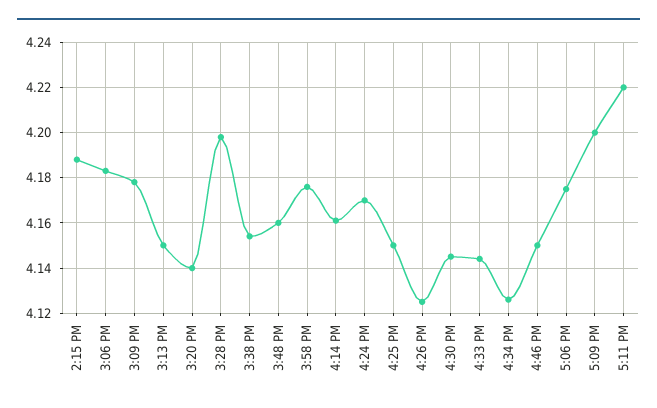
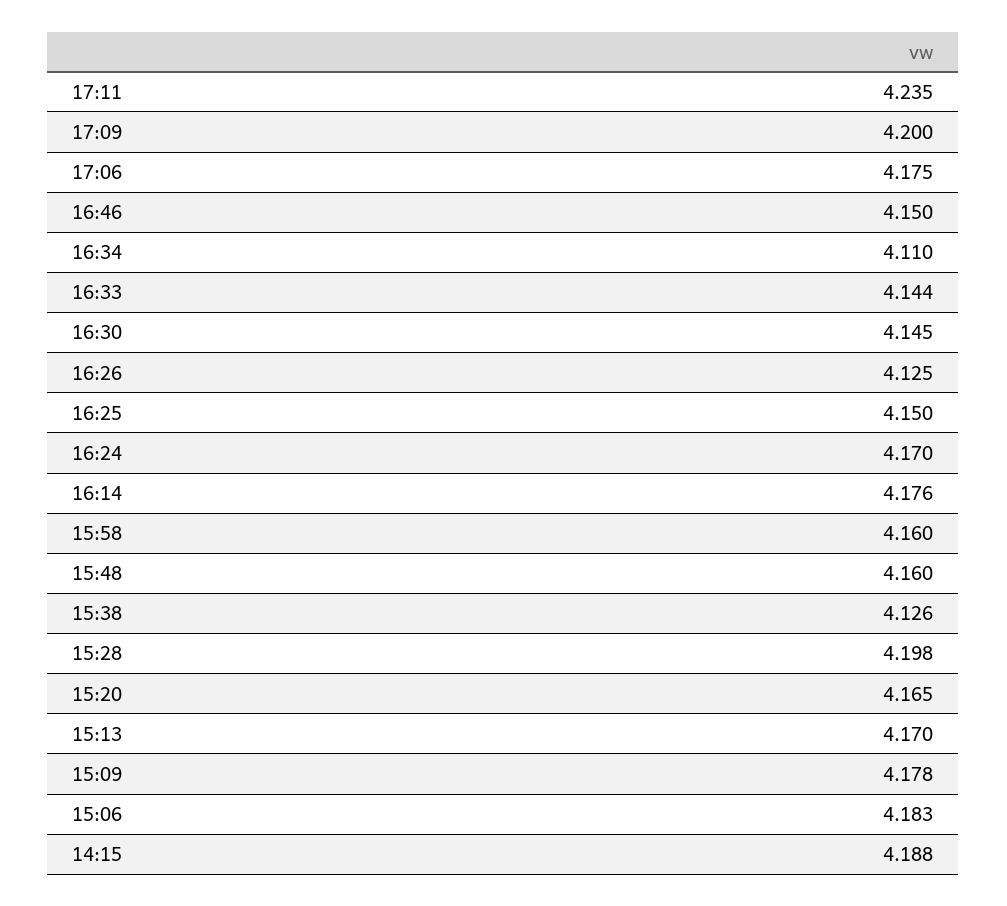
  {
    "2:15 PM": 4.188,
    "3:06 PM": 4.183,
    "3:09 PM": 4.178,
-   "3:13 PM": 4.15,
+   "3:13 PM": 4.17,
-   "3:20 PM": 4.14,
+   "3:20 PM": 4.165,
    "3:28 PM": 4.198,
-   "3:38 PM": 4.155,
+   "3:38 PM": 4.126,
    "3:48 PM": 4.16,
-   "3:58 PM": 4.175,
+   "3:58 PM": 4.16,
-   "4:14 PM": 4.16,
+   "4:14 PM": 4.176,
    "4:24 PM": 4.17,
    "4:25 PM": 4.15,
    "4:26 PM": 4.125,
    "4:30 PM": 4.145,
    "4:33 PM": 4.144,
-   "4:34 PM": 4.125,
+   "4:34 PM": 4.11,
    "4:46 PM": 4.15,
    "5:06 PM": 4.175,
    "5:09 PM": 4.2,
-   "5:11 PM": 4.22
+   "5:11 PM": 4.235
  }

